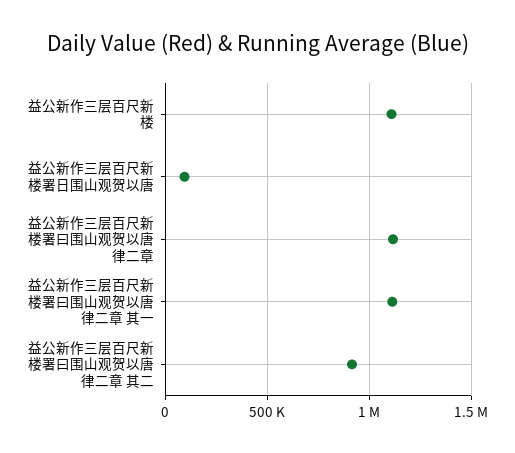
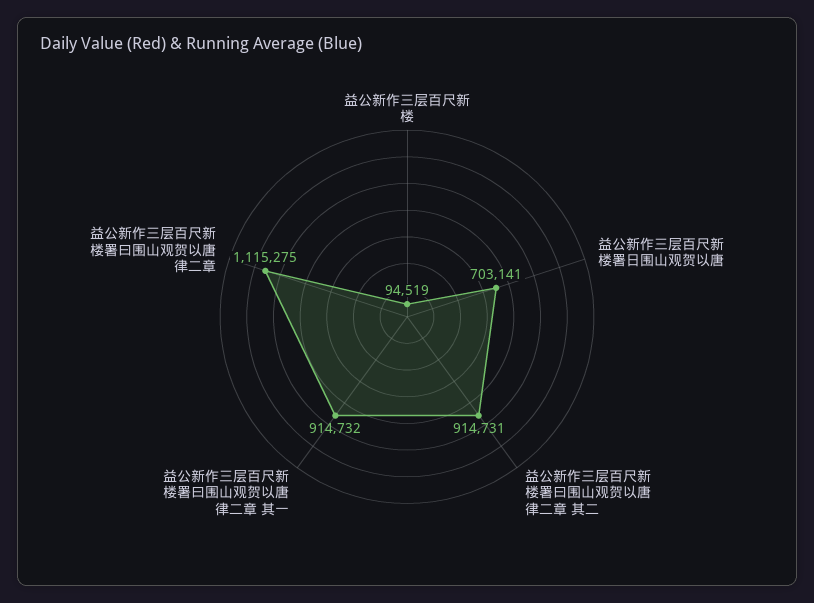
  {
-   "益公新作三层百尺新楼": 1100000,
+   "益公新作三层百尺新楼": 94519,
-   "益公新作三层百尺新楼署日围山观贺以唐": 100000,
+   "益公新作三层百尺新楼署日围山观贺以唐": 703141,
    "益公新作三层百尺新楼署曰围山观贺以唐律二章": 1115275,
-   "益公新作三层百尺新楼署曰围山观贺以唐律二章 其一": 1100000,
+   "益公新作三层百尺新楼署曰围山观贺以唐律二章 其一": 914732,
    "益公新作三层百尺新楼署曰围山观贺以唐律二章 其二": 914731
  }

